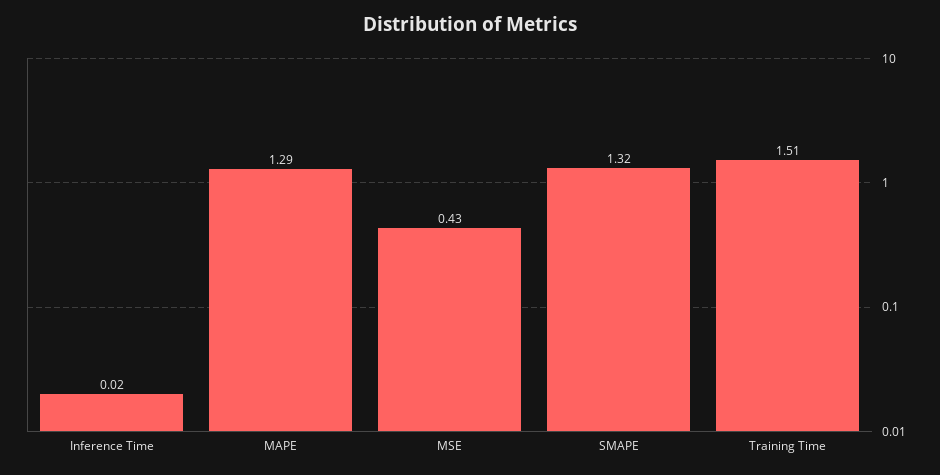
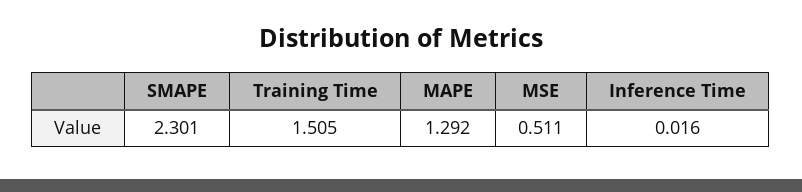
  {
    "Inference Time": 0.016,
    "MAPE": 1.292,
-   "MSE": 0.43,
+   "MSE": 0.511,
-   "SMAPE": 1.32,
+   "SMAPE": 2.301,
    "Training Time": 1.505
  }

